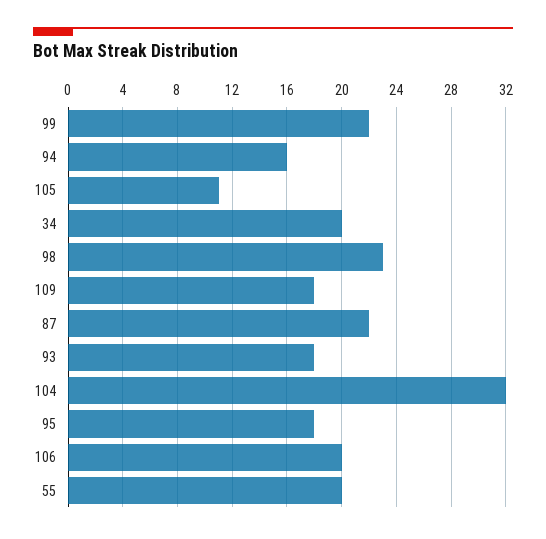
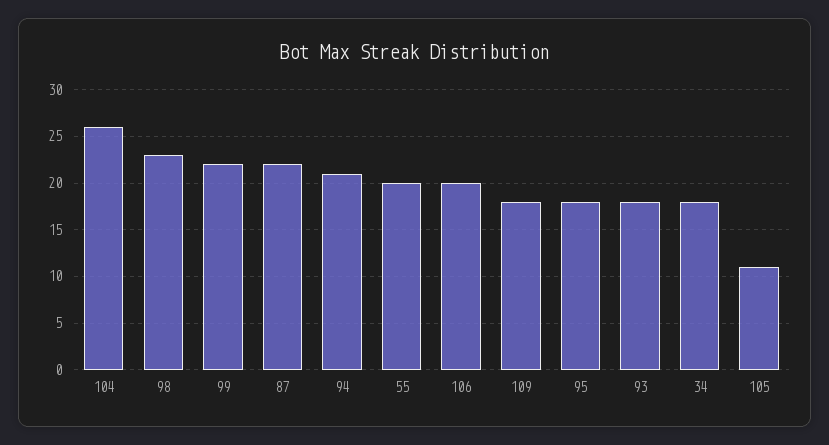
  {
    "99": 22,
-   "94": 16,
+   "94": 21,
    "105": 11,
-   "34": 20,
+   "34": 18,
    "98": 23,
    "109": 18,
    "87": 22,
    "93": 18,
-   "104": 32,
+   "104": 26,
    "95": 18,
    "106": 20,
    "55": 20
  }

